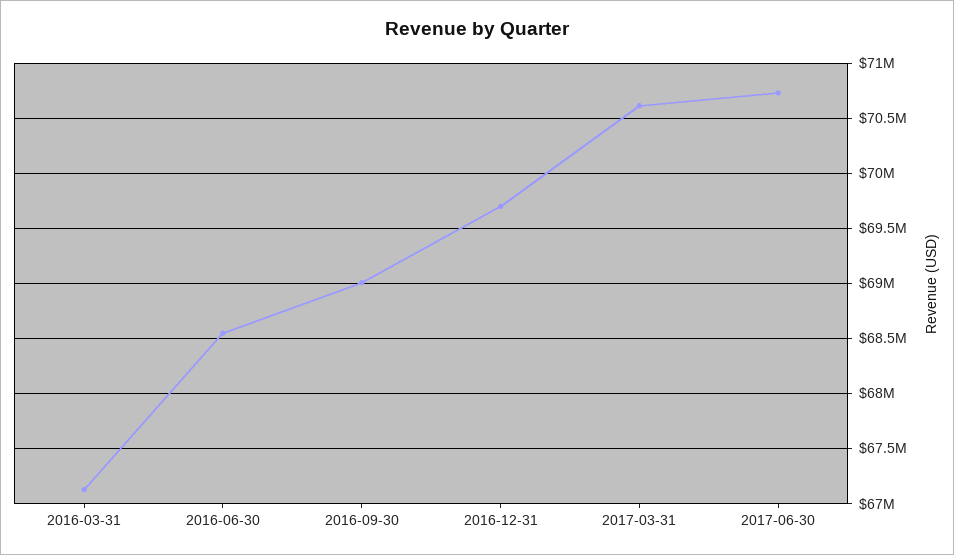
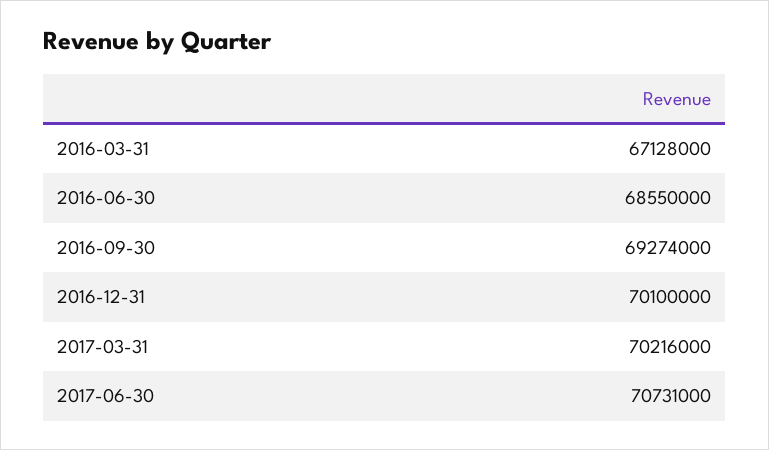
  {
    "2016-03-31": 67128000,
    "2016-06-30": 68550000,
-   "2016-09-30": 69000000,
+   "2016-09-30": 69274000,
-   "2016-12-31": 69700000,
+   "2016-12-31": 70100000,
-   "2017-03-31": 70600000,
+   "2017-03-31": 70216000,
    "2017-06-30": 70731000
  }

